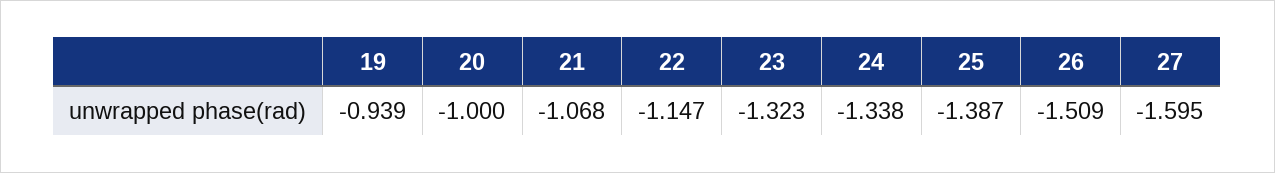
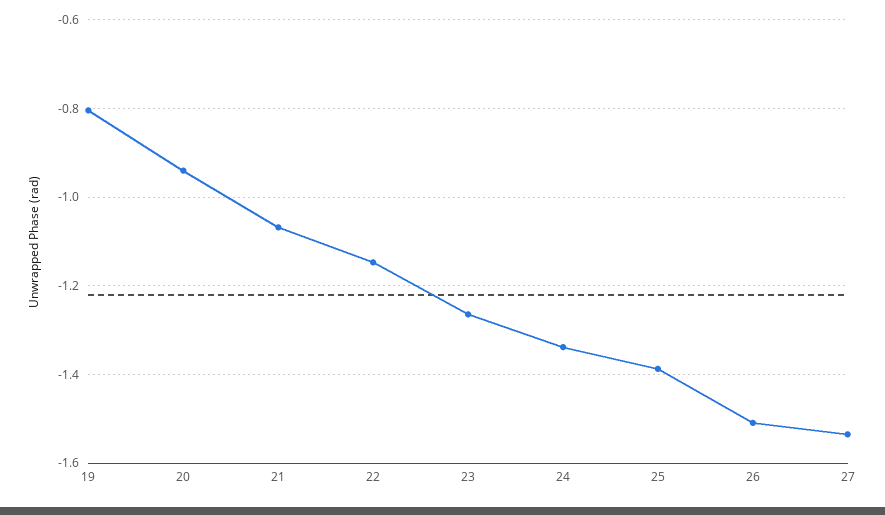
  {
-   "19": -0.939,
+   "19": -0.8,
-   "20": -1,
+   "20": -0.94,
    "21": -1.068,
    "22": -1.147,
-   "23": -1.323,
+   "23": -1.26,
    "24": -1.338,
    "25": -1.387,
    "26": -1.509,
-   "27": -1.595
+   "27": -1.54
  }

